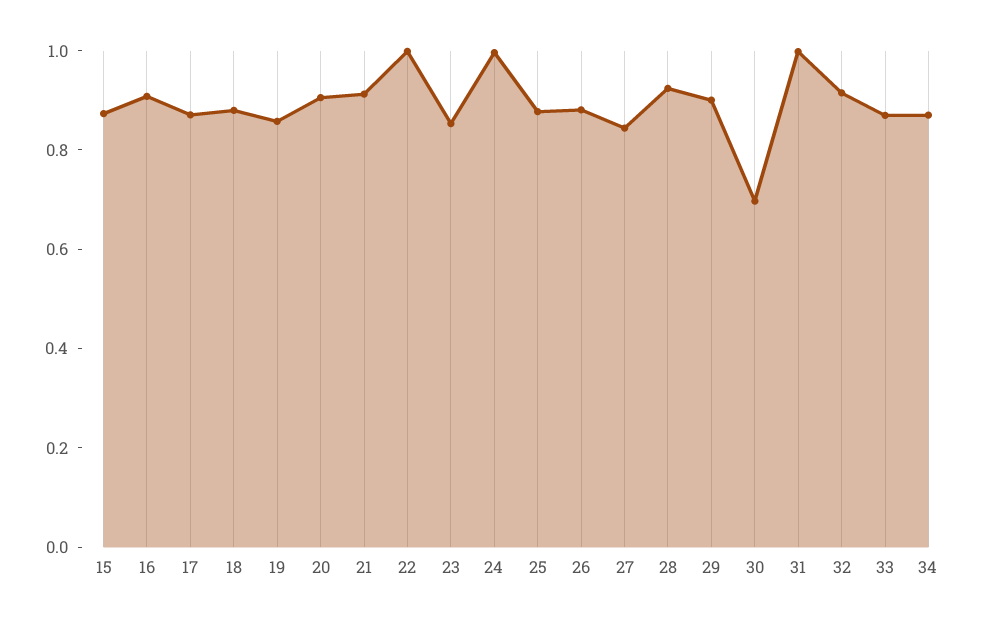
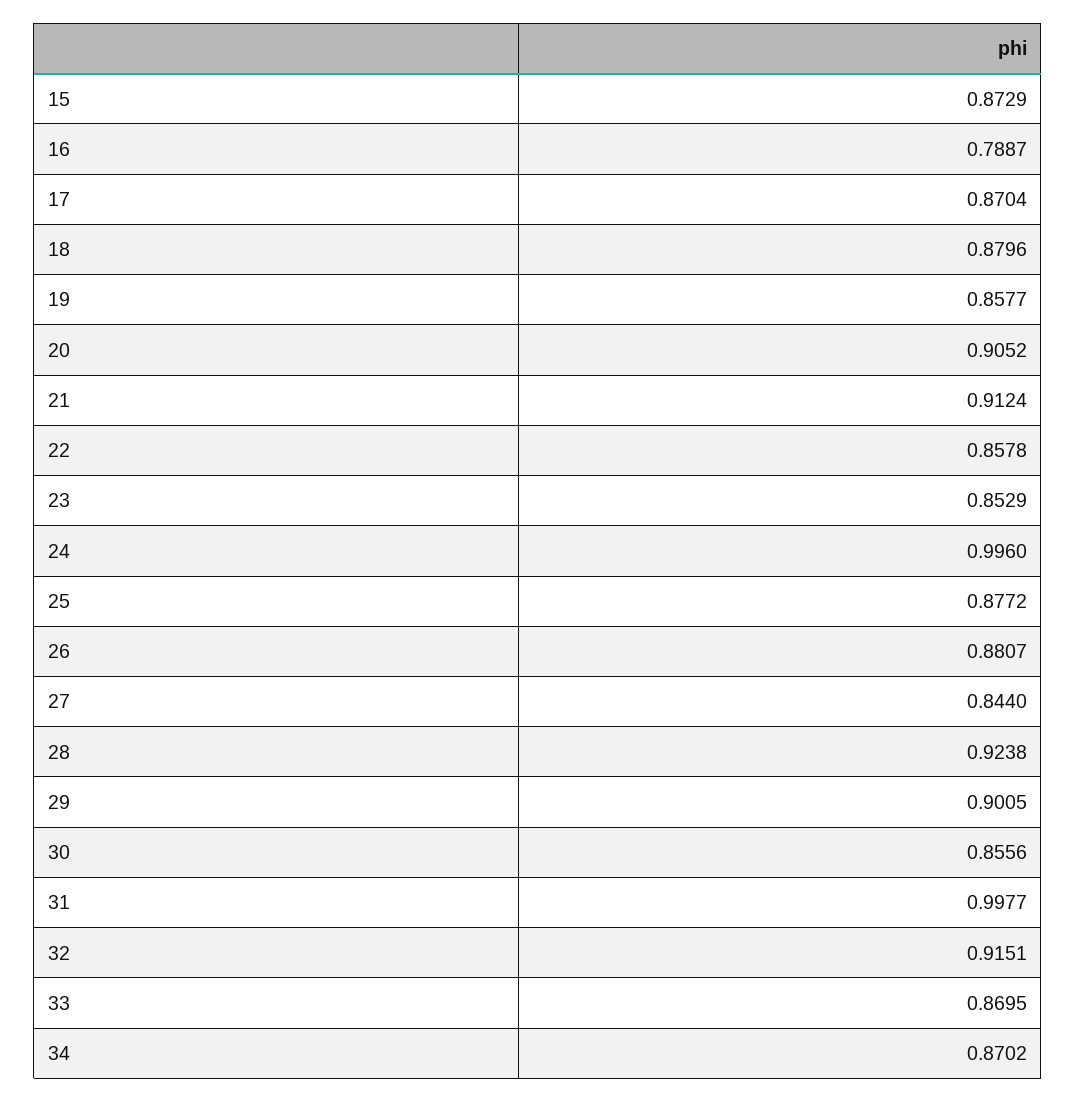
  {
    "15": 0.8729,
-   "16": 0.9,
+   "16": 0.7887,
    "17": 0.8704,
    "18": 0.8796,
    "19": 0.8577,
    "20": 0.9052,
    "21": 0.9124,
-   "22": 1,
+   "22": 0.8578,
    "23": 0.8529,
    "24": 0.996,
    "25": 0.8772,
    "26": 0.8807,
    "27": 0.844,
    "28": 0.9238,
    "29": 0.9005,
-   "30": 0.7,
+   "30": 0.8556,
    "31": 0.9977,
    "32": 0.9151,
    "33": 0.8695,
    "34": 0.8702
  }

